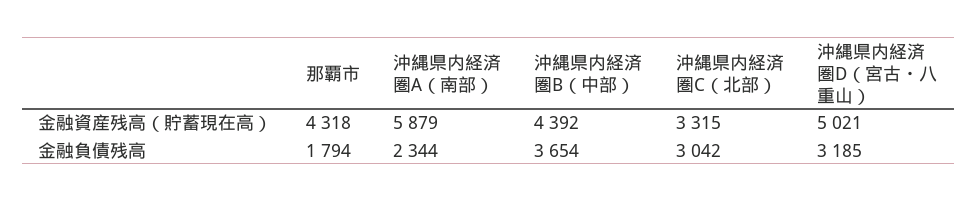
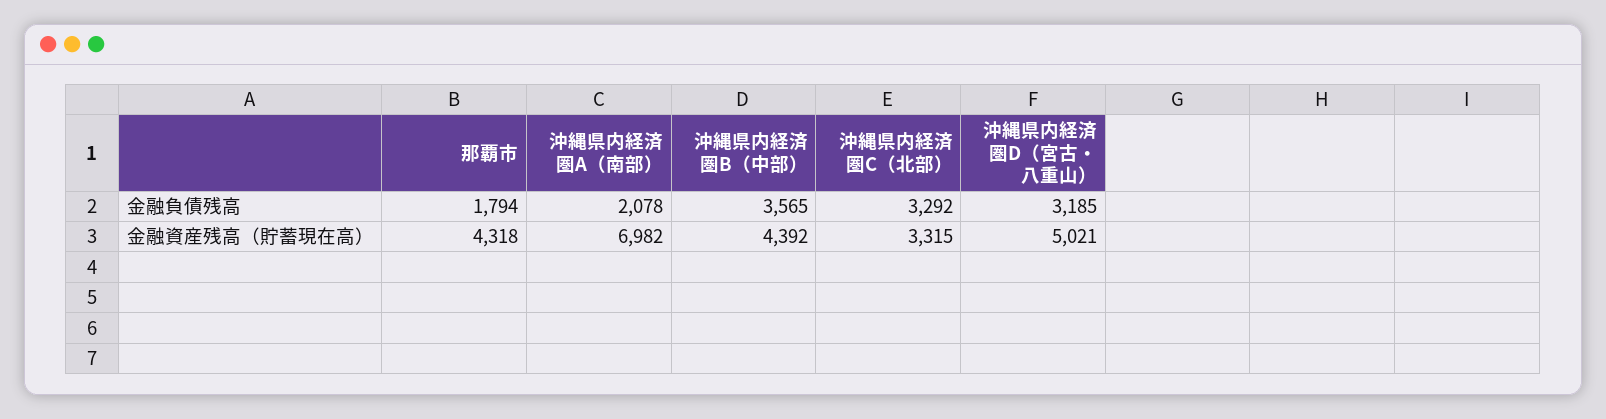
  {
    "那覇市": {
      "金融資産残高（貯蓄現在高）": 4318,
      "金融負債残高": 1794
    },
    "沖縄県内経済圏A（南部）": {
-     "金融資産残高（貯蓄現在高）": 5879,
+     "金融資産残高（貯蓄現在高）": 6982,
-     "金融負債残高": 2344
+     "金融負債残高": 2078
    },
    "沖縄県内経済圏B（中部）": {
      "金融資産残高（貯蓄現在高）": 4392,
-     "金融負債残高": 3654
+     "金融負債残高": 3565
    },
    "沖縄県内経済圏C（北部）": {
      "金融資産残高（貯蓄現在高）": 3315,
-     "金融負債残高": 3042
+     "金融負債残高": 3292
    },
    "沖縄県内経済圏D（宮古・八重山）": {
      "金融資産残高（貯蓄現在高）": 5021,
      "金融負債残高": 3185
    }
  }

